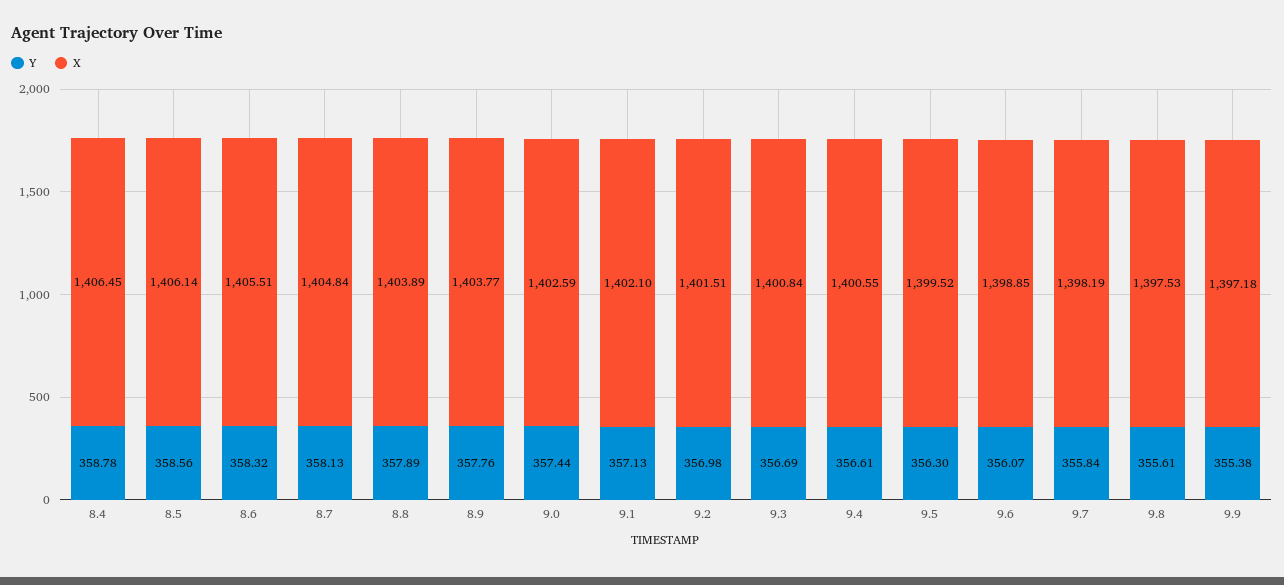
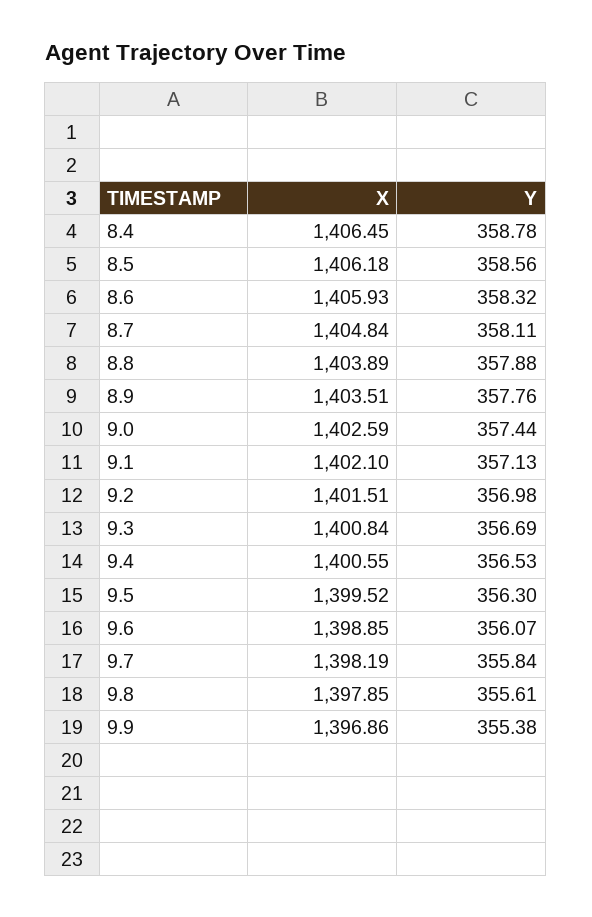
  {
    "Y": {
      "8.4": 358.78,
      "8.5": 358.56,
      "8.6": 358.32,
-     "8.7": 358.13,
+     "8.7": 358.11,
-     "8.8": 357.89,
+     "8.8": 357.88,
      "8.9": 357.76,
      "9.0": 357.44,
      "9.1": 357.13,
      "9.2": 356.98,
      "9.3": 356.69,
-     "9.4": 356.61,
+     "9.4": 356.53,
      "9.5": 356.3,
      "9.6": 356.07,
      "9.7": 355.84,
      "9.8": 355.61,
      "9.9": 355.38
    },
    "X": {
      "8.4": 1406.45,
-     "8.5": 1406.14,
+     "8.5": 1406.18,
-     "8.6": 1405.51,
+     "8.6": 1405.93,
      "8.7": 1404.84,
      "8.8": 1403.89,
-     "8.9": 1403.77,
+     "8.9": 1403.51,
      "9.0": 1402.59,
      "9.1": 1402.1,
      "9.2": 1401.51,
      "9.3": 1400.84,
      "9.4": 1400.55,
      "9.5": 1399.52,
      "9.6": 1398.85,
      "9.7": 1398.19,
-     "9.8": 1397.53,
+     "9.8": 1397.85,
-     "9.9": 1397.18
+     "9.9": 1396.86
    }
  }

